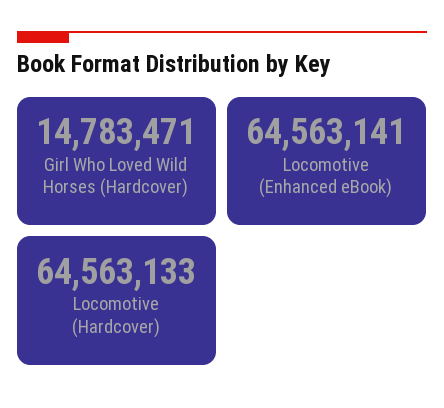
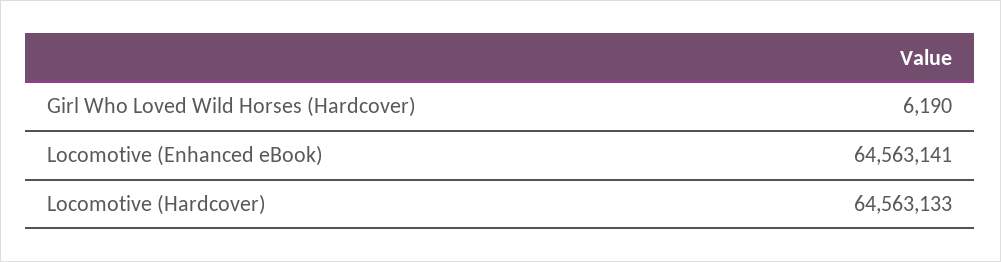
  {
-   "Girl Who Loved Wild Horses (Hardcover)": 14783471,
+   "Girl Who Loved Wild Horses (Hardcover)": 6190,
    "Locomotive (Enhanced eBook)": 64563141,
    "Locomotive (Hardcover)": 64563133
  }

